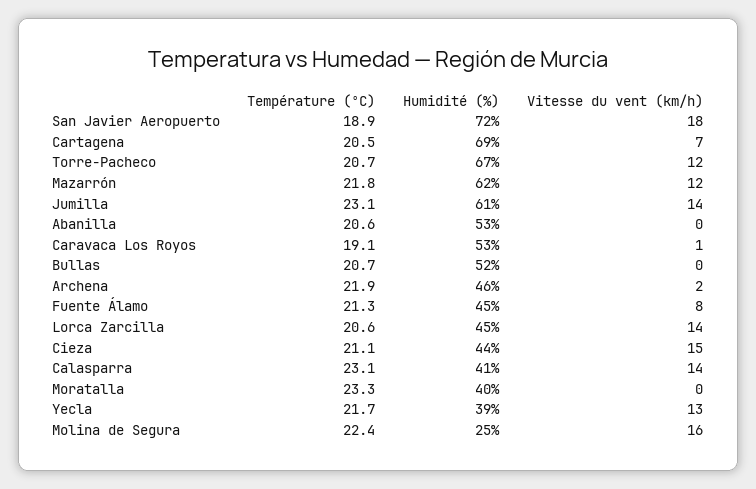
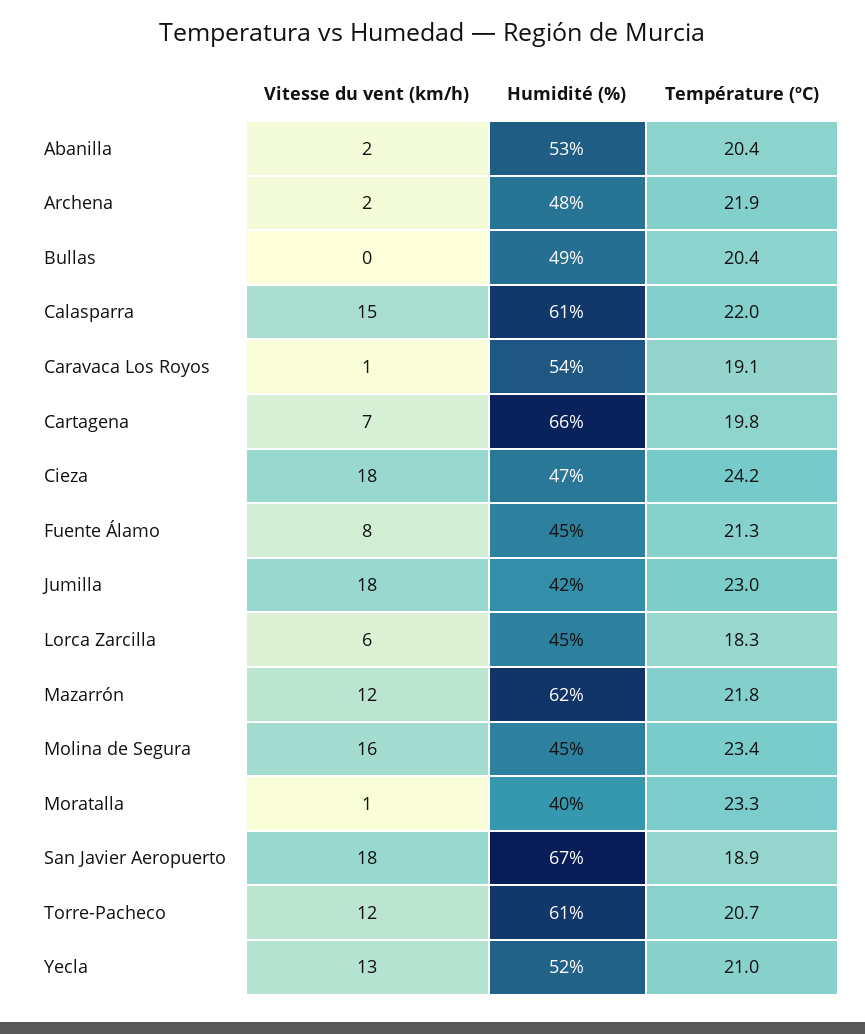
  {
    "Température (ºC)": {
      "San Javier Aeropuerto": 18.9,
-     "Cartagena": 20.5,
+     "Cartagena": 19.8,
      "Torre-Pacheco": 20.7,
      "Mazarrón": 21.8,
-     "Jumilla": 23.1,
+     "Jumilla": 23,
-     "Abanilla": 20.6,
+     "Abanilla": 20.4,
      "Caravaca Los Royos": 19.1,
-     "Bullas": 20.7,
+     "Bullas": 20.4,
      "Archena": 21.9,
      "Fuente Álamo": 21.3,
-     "Lorca Zarcilla": 20.6,
+     "Lorca Zarcilla": 18.3,
-     "Cieza": 21.1,
+     "Cieza": 24.2,
-     "Calasparra": 23.1,
+     "Calasparra": 22,
      "Moratalla": 23.3,
-     "Yecla": 21.7,
+     "Yecla": 21,
-     "Molina de Segura": 22.4
+     "Molina de Segura": 23.4
    },
    "Humidité (%)": {
-     "San Javier Aeropuerto": 72,
+     "San Javier Aeropuerto": 67,
-     "Cartagena": 69,
+     "Cartagena": 66,
-     "Torre-Pacheco": 67,
+     "Torre-Pacheco": 61,
      "Mazarrón": 62,
-     "Jumilla": 61,
+     "Jumilla": 42,
      "Abanilla": 53,
-     "Caravaca Los Royos": 53,
+     "Caravaca Los Royos": 54,
-     "Bullas": 52,
+     "Bullas": 49,
-     "Archena": 46,
+     "Archena": 48,
      "Fuente Álamo": 45,
      "Lorca Zarcilla": 45,
-     "Cieza": 44,
+     "Cieza": 47,
-     "Calasparra": 41,
+     "Calasparra": 61,
      "Moratalla": 40,
-     "Yecla": 39,
+     "Yecla": 52,
-     "Molina de Segura": 25
+     "Molina de Segura": 45
    },
    "Vitesse du vent (km/h)": {
      "San Javier Aeropuerto": 18,
      "Cartagena": 7,
      "Torre-Pacheco": 12,
      "Mazarrón": 12,
-     "Jumilla": 14,
+     "Jumilla": 18,
-     "Abanilla": 0,
+     "Abanilla": 2,
      "Caravaca Los Royos": 1,
      "Bullas": 0,
      "Archena": 2,
      "Fuente Álamo": 8,
-     "Lorca Zarcilla": 14,
+     "Lorca Zarcilla": 6,
-     "Cieza": 15,
+     "Cieza": 18,
-     "Calasparra": 14,
+     "Calasparra": 15,
-     "Moratalla": 0,
+     "Moratalla": 1,
      "Yecla": 13,
      "Molina de Segura": 16
    }
  }

